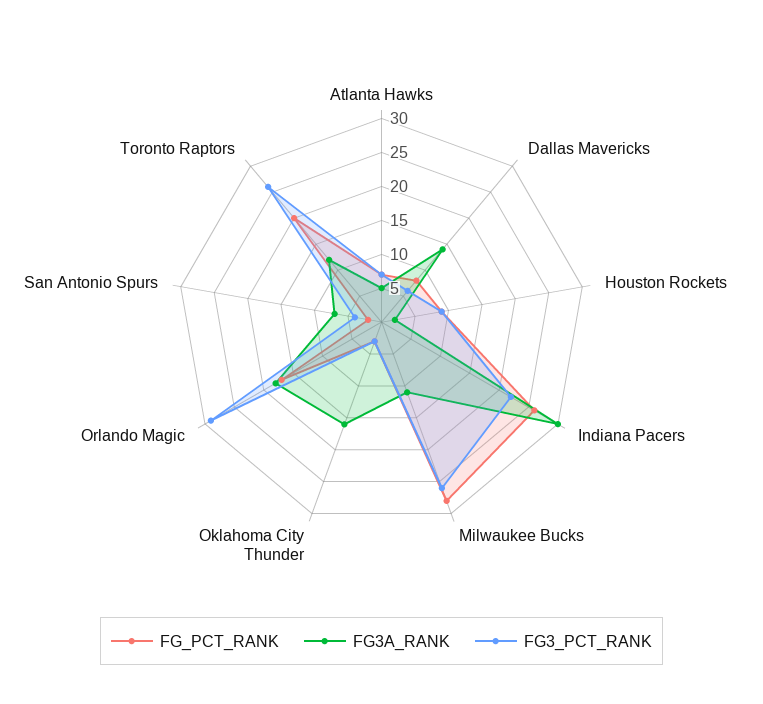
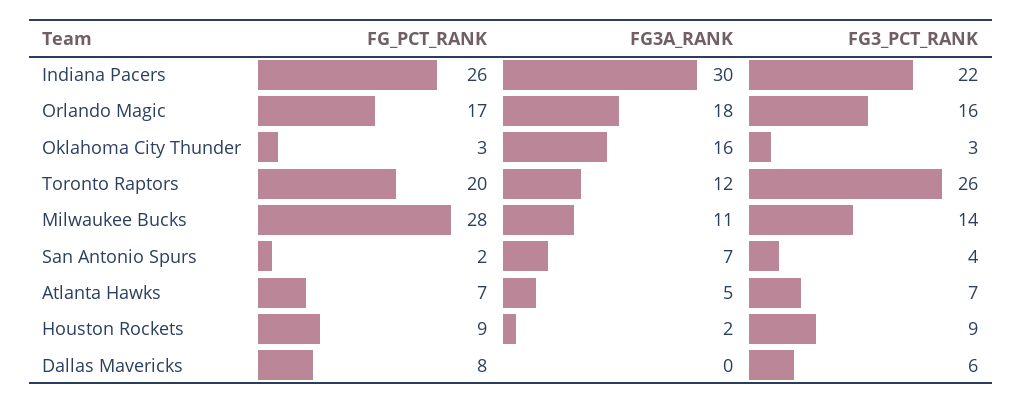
  {
    "FG_PCT_RANK": {
      "Atlanta Hawks": 7,
      "Dallas Mavericks": 8,
      "Houston Rockets": 9,
      "Indiana Pacers": 26,
      "Milwaukee Bucks": 28,
      "Oklahoma City Thunder": 3,
      "Orlando Magic": 17,
      "San Antonio Spurs": 2,
      "Toronto Raptors": 20
    },
    "FG3A_RANK": {
      "Atlanta Hawks": 5,
-     "Dallas Mavericks": 15,
+     "Dallas Mavericks": 0,
      "Houston Rockets": 2,
      "Indiana Pacers": 30,
      "Milwaukee Bucks": 11,
      "Oklahoma City Thunder": 16,
      "Orlando Magic": 18,
      "San Antonio Spurs": 7,
      "Toronto Raptors": 12
    },
    "FG3_PCT_RANK": {
      "Atlanta Hawks": 7,
      "Dallas Mavericks": 6,
      "Houston Rockets": 9,
      "Indiana Pacers": 22,
-     "Milwaukee Bucks": 25,
+     "Milwaukee Bucks": 14,
      "Oklahoma City Thunder": 3,
-     "Orlando Magic": 30,
+     "Orlando Magic": 16,
      "San Antonio Spurs": 4,
      "Toronto Raptors": 26
    }
  }

